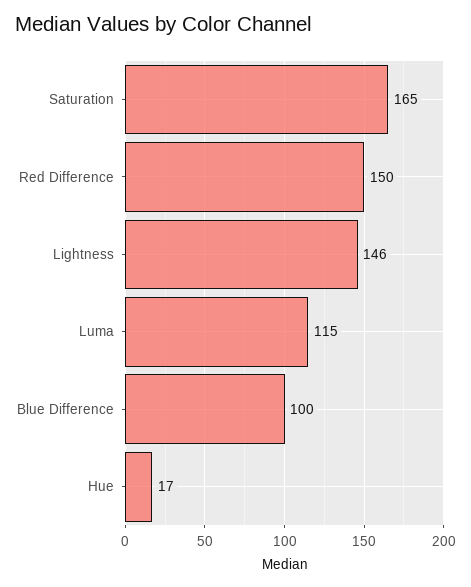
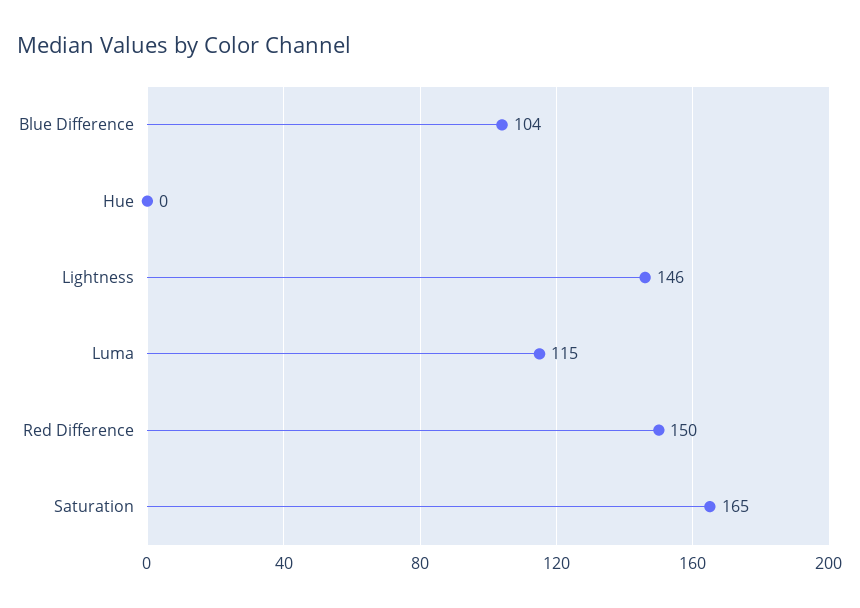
  {
    "Saturation": 165,
    "Red Difference": 150,
    "Lightness": 146,
    "Luma": 115,
-   "Blue Difference": 100,
+   "Blue Difference": 104,
-   "Hue": 17
+   "Hue": 0
  }

